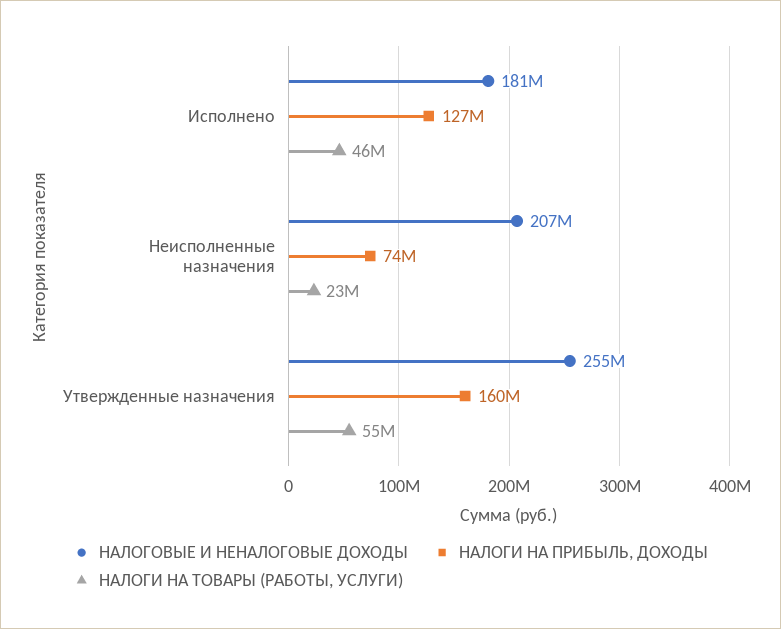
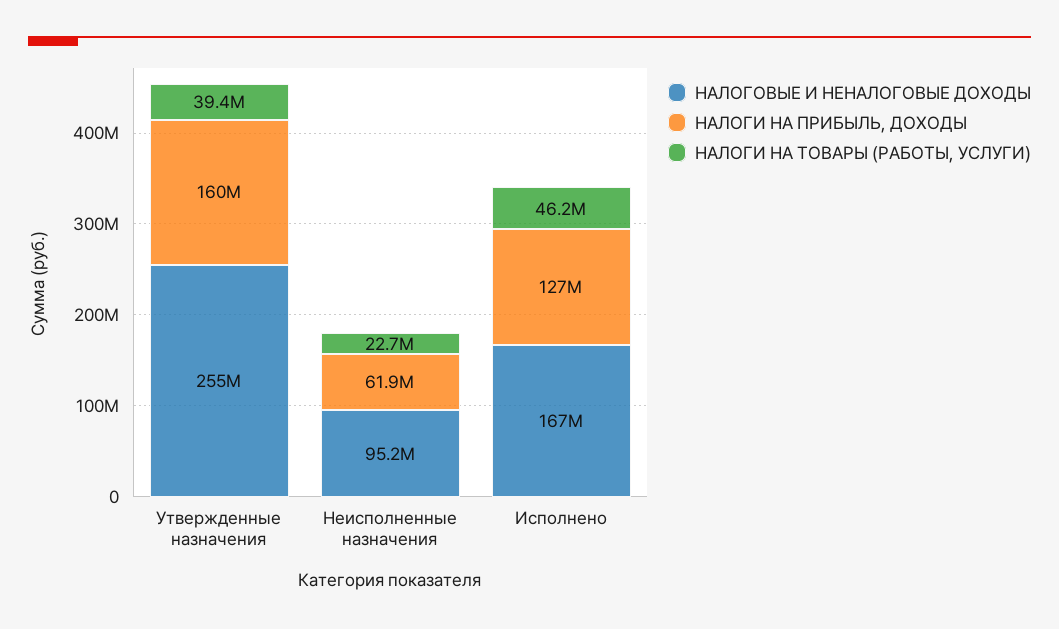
  {
    "НАЛОГОВЫЕ И НЕНАЛОГОВЫЕ ДОХОДЫ": {
-     "Исполнено": 181000000,
+     "Исполнено": 167000000,
-     "Неисполненные назначения": 207000000,
+     "Неисполненные назначения": 95200000,
      "Утвержденные назначения": 255000000
    },
    "НАЛОГИ НА ПРИБЫЛЬ, ДОХОДЫ": {
      "Исполнено": 127000000,
-     "Неисполненные назначения": 74000000,
+     "Неисполненные назначения": 61900000,
      "Утвержденные назначения": 160000000
    },
    "НАЛОГИ НА ТОВАРЫ (РАБОТЫ, УСЛУГИ)": {
      "Исполнено": 46200000,
      "Неисполненные назначения": 22700000,
-     "Утвержденные назначения": 55000000
+     "Утвержденные назначения": 39400000
    }
  }

